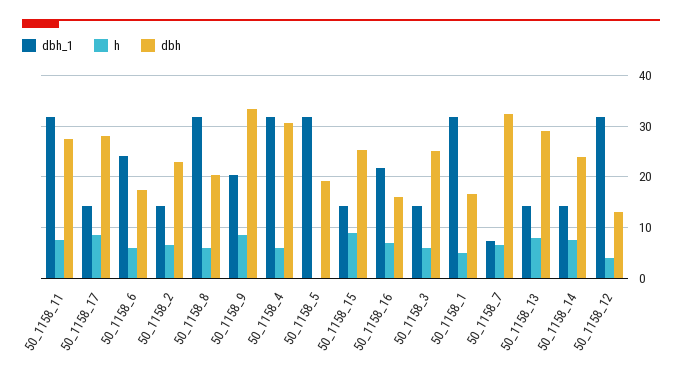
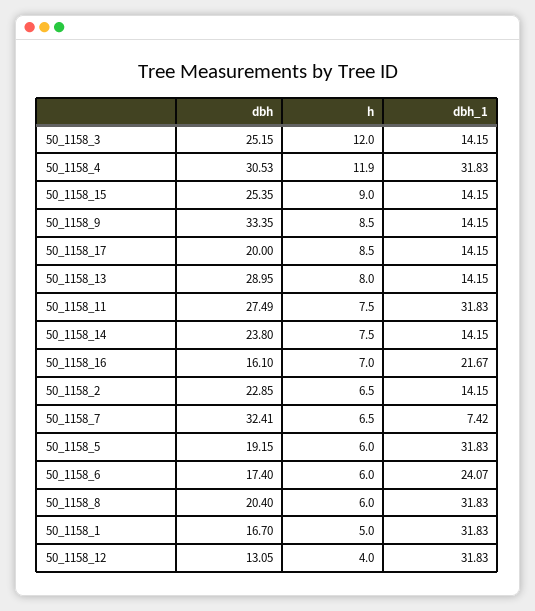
  {
    "dbh_1": {
      "50_1158_11": 31.83,
      "50_1158_17": 14.15,
      "50_1158_6": 24.07,
      "50_1158_2": 14.15,
      "50_1158_8": 31.83,
-     "50_1158_9": 20,
+     "50_1158_9": 14.15,
      "50_1158_4": 31.83,
      "50_1158_5": 31.83,
      "50_1158_15": 14.15,
      "50_1158_16": 21.67,
      "50_1158_3": 14.15,
      "50_1158_1": 31.83,
      "50_1158_7": 7.42,
      "50_1158_13": 14.15,
      "50_1158_14": 14.15,
      "50_1158_12": 31.83
    },
    "h": {
      "50_1158_11": 7.5,
      "50_1158_17": 8.5,
      "50_1158_6": 6,
      "50_1158_2": 6.5,
      "50_1158_8": 6,
      "50_1158_9": 8.5,
-     "50_1158_4": 6,
+     "50_1158_4": 11.9,
-     "50_1158_5": 0,
+     "50_1158_5": 6,
      "50_1158_15": 9,
      "50_1158_16": 7,
-     "50_1158_3": 6,
+     "50_1158_3": 12,
      "50_1158_1": 5,
      "50_1158_7": 6.5,
      "50_1158_13": 8,
      "50_1158_14": 7.5,
      "50_1158_12": 4
    },
    "dbh": {
      "50_1158_11": 27.49,
-     "50_1158_17": 28,
+     "50_1158_17": 20,
      "50_1158_6": 17.4,
      "50_1158_2": 22.85,
      "50_1158_8": 20.4,
      "50_1158_9": 33.35,
      "50_1158_4": 30.53,
      "50_1158_5": 19.15,
      "50_1158_15": 25.35,
      "50_1158_16": 16.1,
      "50_1158_3": 25.15,
      "50_1158_1": 16.7,
      "50_1158_7": 32.41,
      "50_1158_13": 28.95,
      "50_1158_14": 23.8,
      "50_1158_12": 13.05
    }
  }

